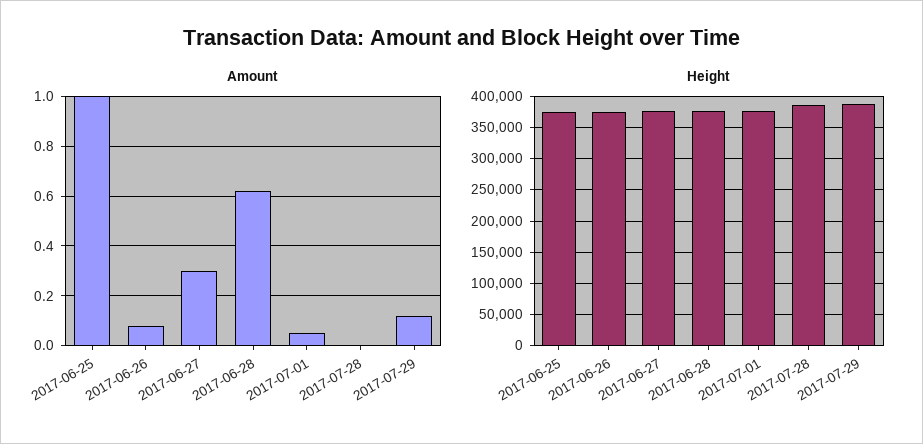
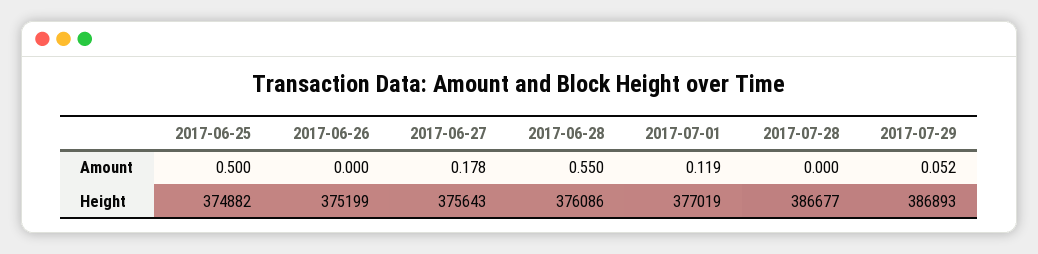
  {
    "Amount": {
-     "2017-06-25": 1,
+     "2017-06-25": 0.5,
-     "2017-06-26": 0.075,
+     "2017-06-26": 0,
-     "2017-06-27": 0.3,
+     "2017-06-27": 0.178,
-     "2017-06-28": 0.625,
+     "2017-06-28": 0.55,
-     "2017-07-01": 0.05,
+     "2017-07-01": 0.119,
      "2017-07-28": 0,
-     "2017-07-29": 0.125
+     "2017-07-29": 0.052
    },
    "Height": {
      "2017-06-25": 374882,
      "2017-06-26": 375199,
      "2017-06-27": 375643,
      "2017-06-28": 376086,
      "2017-07-01": 377019,
      "2017-07-28": 386677,
      "2017-07-29": 386893
    }
  }

